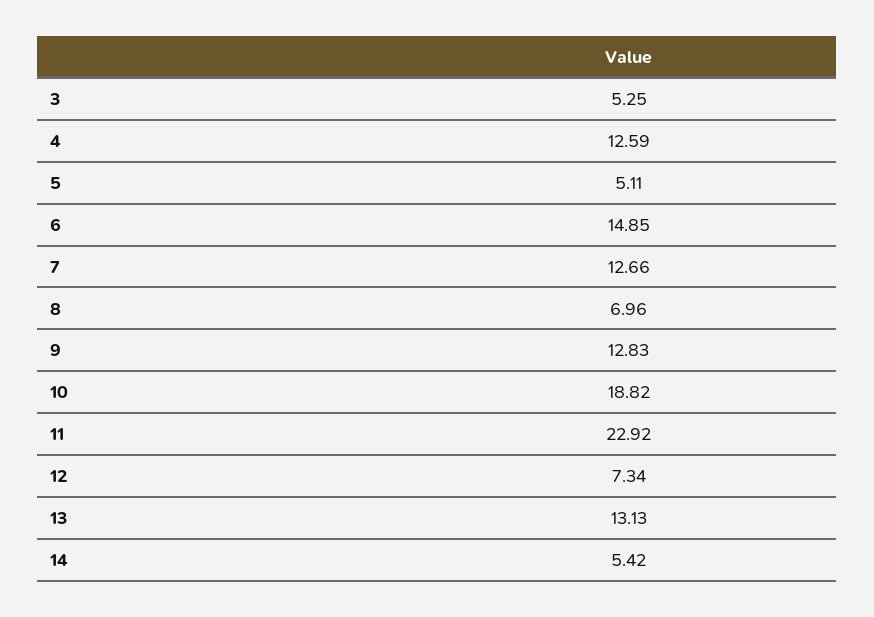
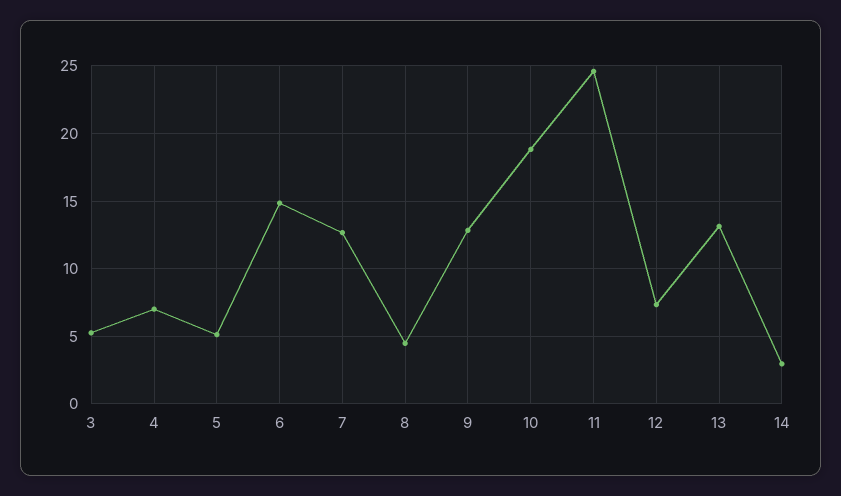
  {
    "3": 5.25,
-   "4": 12.59,
+   "4": 7,
    "5": 5.11,
    "6": 14.85,
    "7": 12.66,
-   "8": 6.96,
+   "8": 4.5,
    "9": 12.83,
    "10": 18.82,
-   "11": 22.92,
+   "11": 24.5,
    "12": 7.34,
    "13": 13.13,
-   "14": 5.42
+   "14": 3
  }

